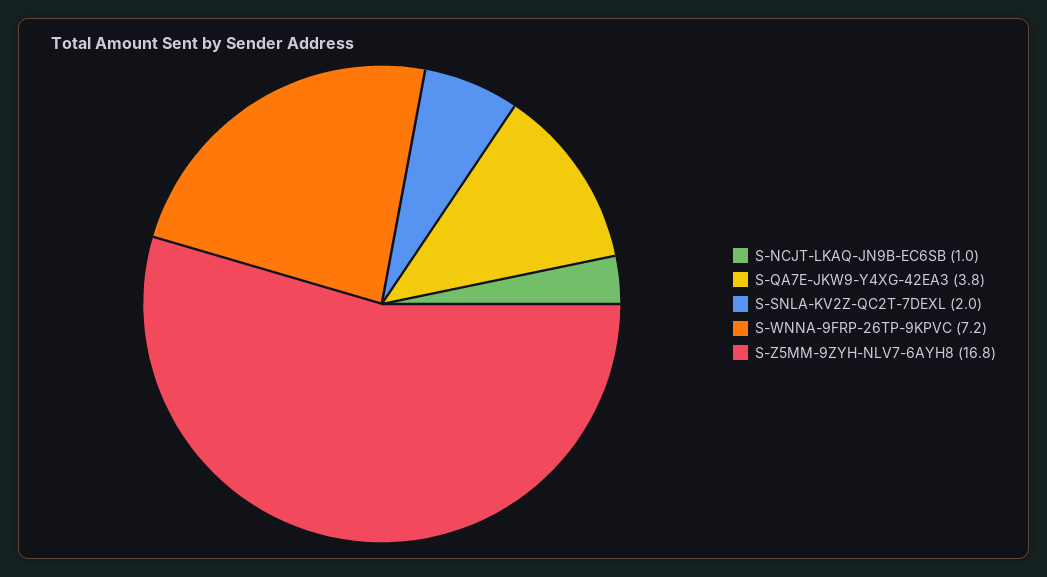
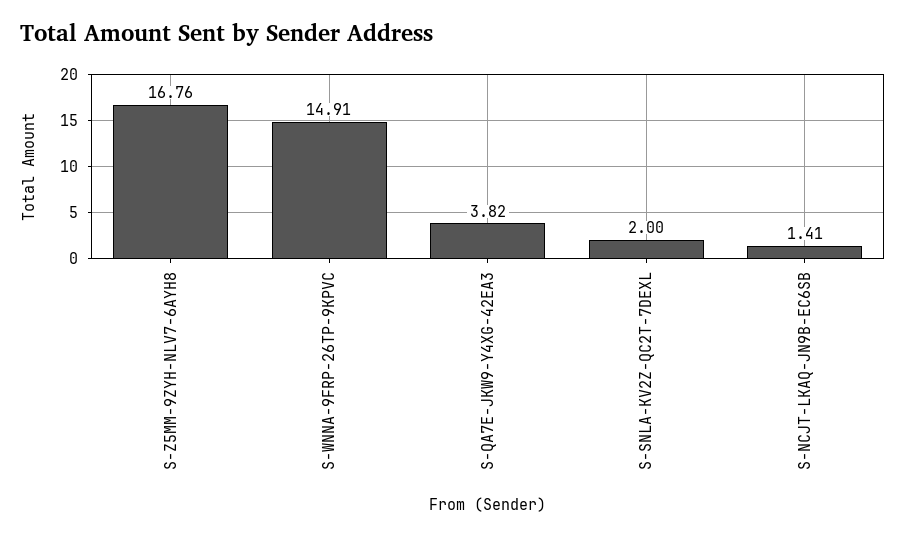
  {
-   "S-NCJT-LKAQ-JN9B-EC6SB": 1,
+   "S-NCJT-LKAQ-JN9B-EC6SB": 1.41,
    "S-QA7E-JKW9-Y4XG-42EA3": 3.82,
    "S-SNLA-KV2Z-QC2T-7DEXL": 2,
-   "S-WNNA-9FRP-26TP-9KPVC": 7.2,
+   "S-WNNA-9FRP-26TP-9KPVC": 14.91,
    "S-Z5MM-9ZYH-NLV7-6AYH8": 16.76
  }

